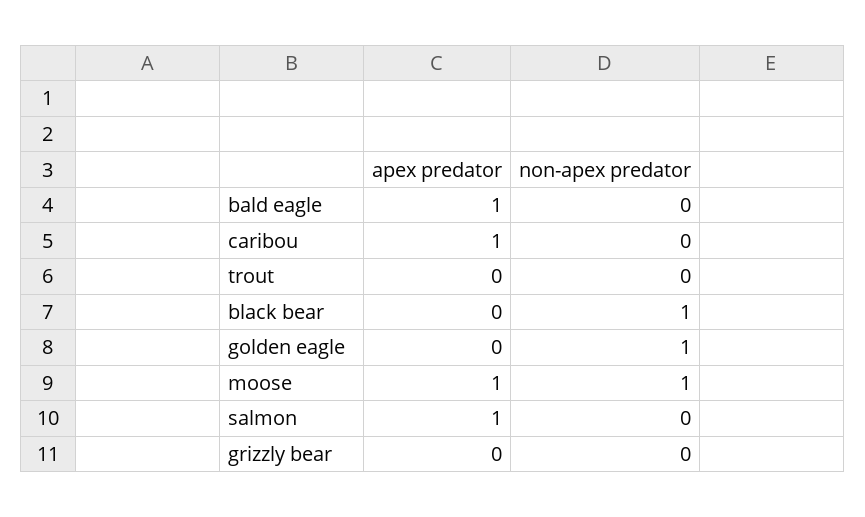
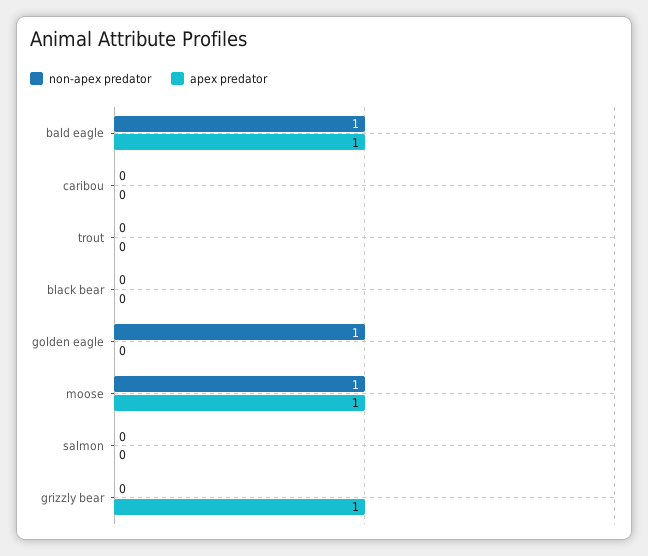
  {
    "apex predator": {
      "bald eagle": 1,
-     "caribou": 1,
+     "caribou": 0,
      "trout": 0,
      "black bear": 0,
      "golden eagle": 0,
      "moose": 1,
-     "salmon": 1,
+     "salmon": 0,
-     "grizzly bear": 0
+     "grizzly bear": 1
    },
    "non-apex predator": {
-     "bald eagle": 0,
+     "bald eagle": 1,
      "caribou": 0,
      "trout": 0,
-     "black bear": 1,
+     "black bear": 0,
      "golden eagle": 1,
      "moose": 1,
      "salmon": 0,
      "grizzly bear": 0
    }
  }

